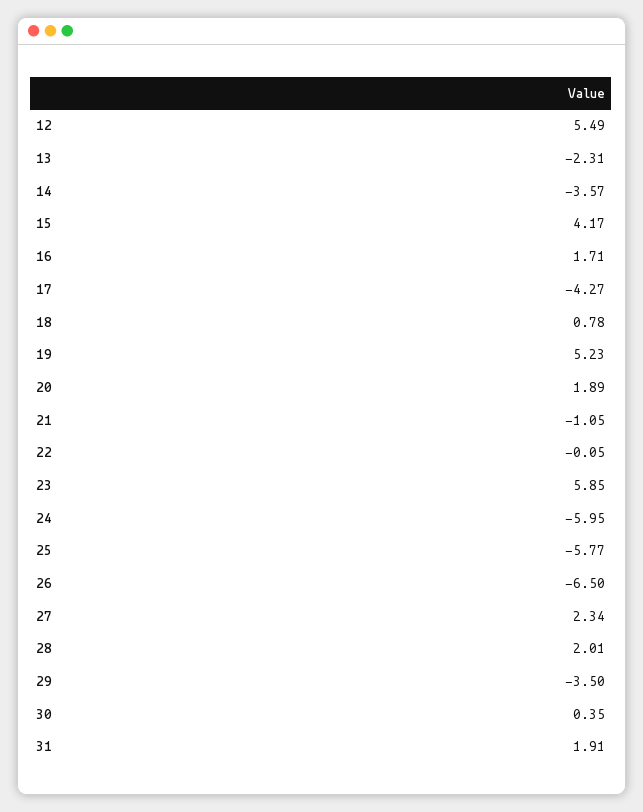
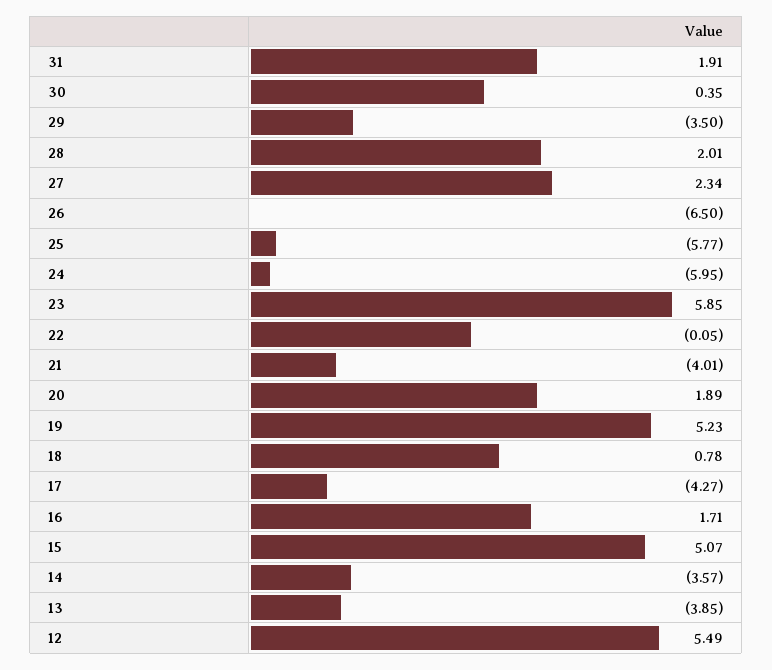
  {
    "12": 5.49,
-   "13": -2.31,
+   "13": -3.85,
    "14": -3.57,
-   "15": 4.17,
+   "15": 5.07,
    "16": 1.71,
    "17": -4.27,
    "18": 0.78,
    "19": 5.23,
    "20": 1.89,
-   "21": -1.05,
+   "21": -4.01,
    "22": -0.05,
    "23": 5.85,
    "24": -5.95,
    "25": -5.77,
    "26": -6.5,
    "27": 2.34,
    "28": 2.01,
    "29": -3.5,
    "30": 0.35,
    "31": 1.91
  }

